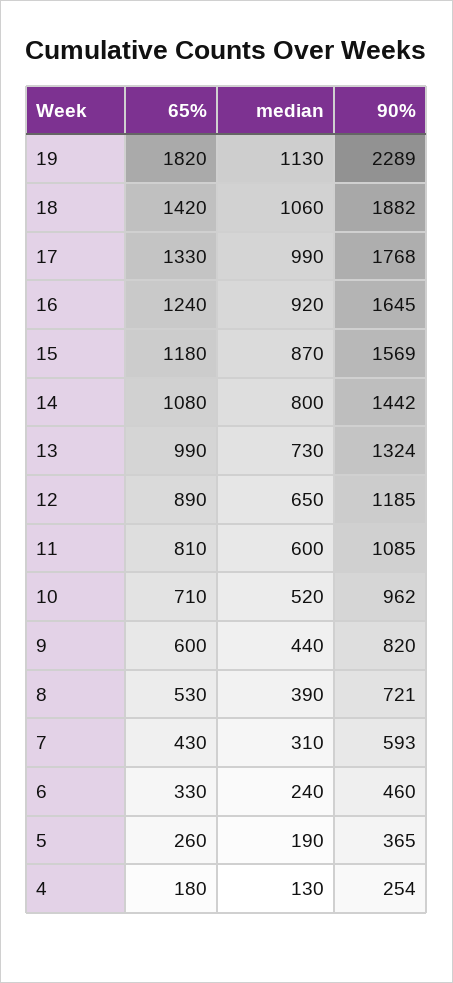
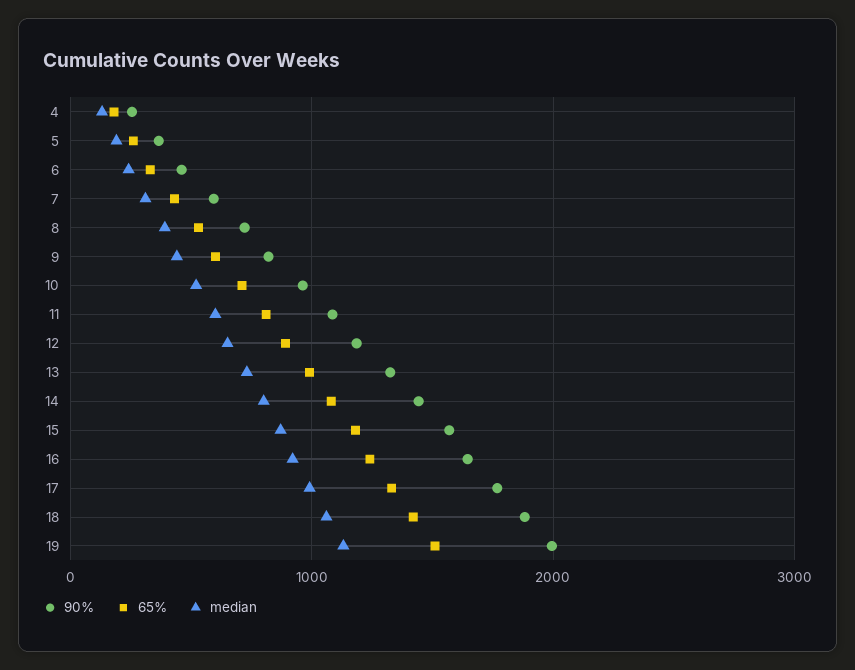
  {
    "65%": {
-     "19": 1820,
+     "19": 1500,
      "18": 1420,
      "17": 1330,
      "16": 1240,
      "15": 1180,
      "14": 1080,
      "13": 990,
      "12": 890,
      "11": 810,
      "10": 710,
      "9": 600,
      "8": 530,
      "7": 430,
      "6": 330,
      "5": 260,
      "4": 180
    },
    "median": {
      "19": 1130,
      "18": 1060,
      "17": 990,
      "16": 920,
      "15": 870,
      "14": 800,
      "13": 730,
      "12": 650,
      "11": 600,
      "10": 520,
      "9": 440,
      "8": 390,
      "7": 310,
      "6": 240,
      "5": 190,
      "4": 130
    },
    "90%": {
-     "19": 2289,
+     "19": 2000,
      "18": 1882,
      "17": 1768,
      "16": 1645,
      "15": 1569,
      "14": 1442,
      "13": 1324,
      "12": 1185,
      "11": 1085,
      "10": 962,
      "9": 820,
      "8": 721,
      "7": 593,
      "6": 460,
      "5": 365,
      "4": 254
    }
  }

